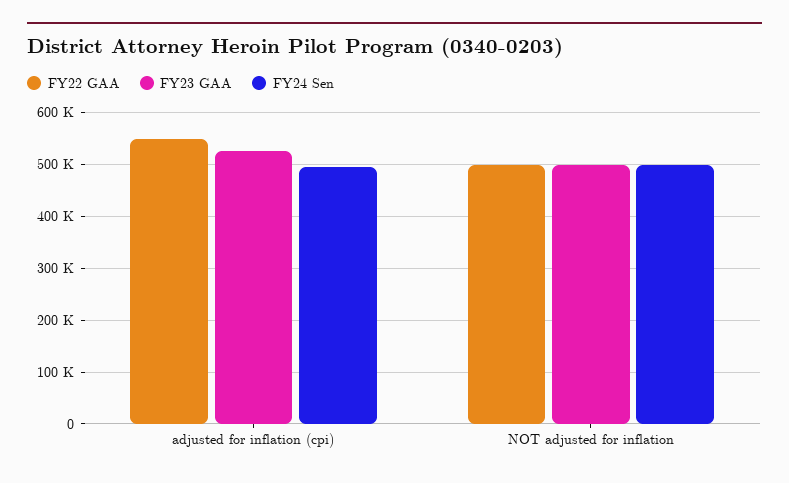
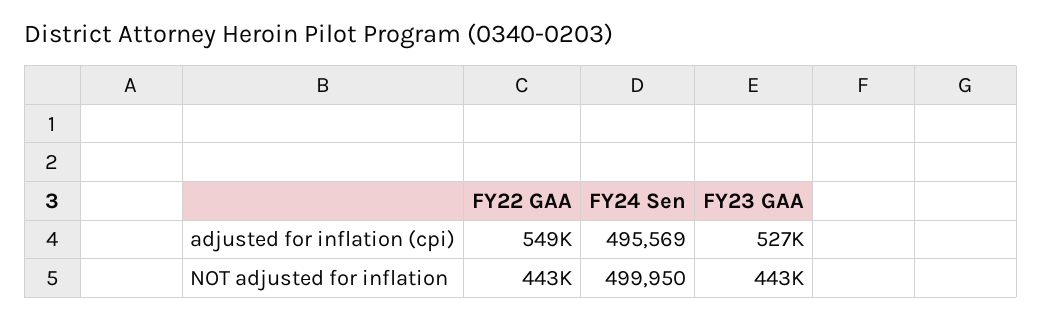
  {
    "FY22 GAA": {
      "adjusted for inflation (cpi)": 549000,
-     "NOT adjusted for inflation": 500000
+     "NOT adjusted for inflation": 443000
    },
    "FY23 GAA": {
      "adjusted for inflation (cpi)": 527000,
-     "NOT adjusted for inflation": 500000
+     "NOT adjusted for inflation": 443000
    },
    "FY24 Sen": {
      "adjusted for inflation (cpi)": 495569,
      "NOT adjusted for inflation": 499950
    }
  }

